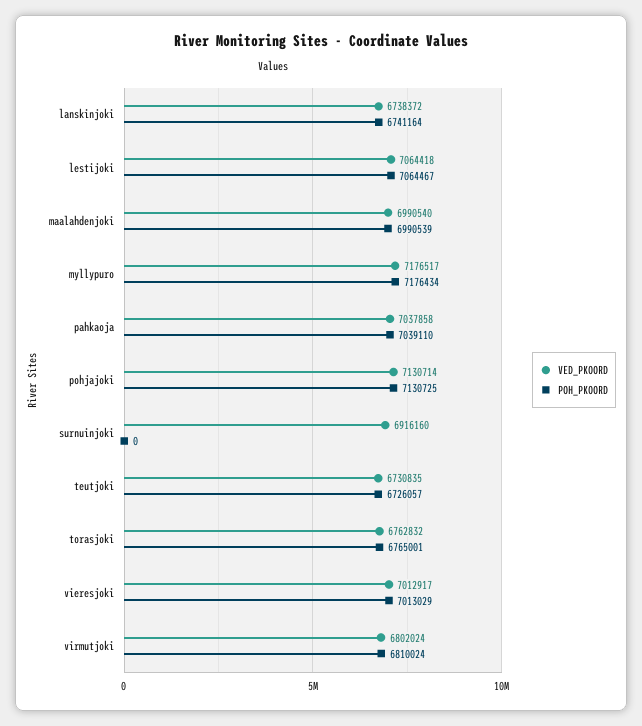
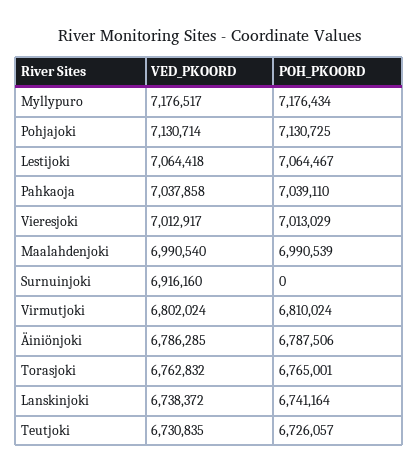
  {
    "VED_PKOORD": {
      "lanskinjoki": 6738372,
      "lestijoki": 7064418,
      "maalahdenjoki": 6990540,
      "myllypuro": 7176517,
      "pahkaoja": 7037858,
      "pohjajoki": 7130714,
      "surnuinjoki": 6916160,
      "teutjoki": 6730835,
      "torasjoki": 6762832,
      "vieresjoki": 7012917,
-     "virmutjoki": 6802024
+     "virmutjoki": 6802024,
+     "Äiniönjoki": 6786285
    },
    "POH_PKOORD": {
      "lanskinjoki": 6741164,
      "lestijoki": 7064467,
      "maalahdenjoki": 6990539,
      "myllypuro": 7176434,
      "pahkaoja": 7039110,
      "pohjajoki": 7130725,
      "surnuinjoki": 0,
      "teutjoki": 6726057,
      "torasjoki": 6765001,
      "vieresjoki": 7013029,
-     "virmutjoki": 6810024
+     "virmutjoki": 6810024,
+     "Äiniönjoki": 6787506
    }
  }

